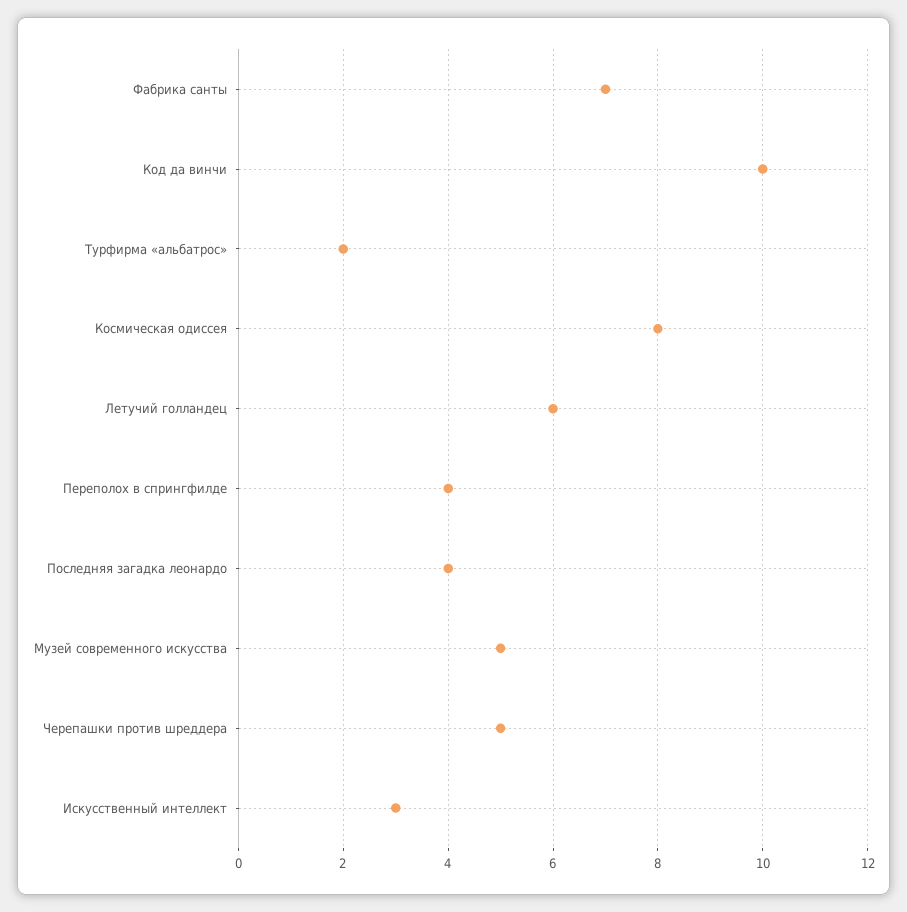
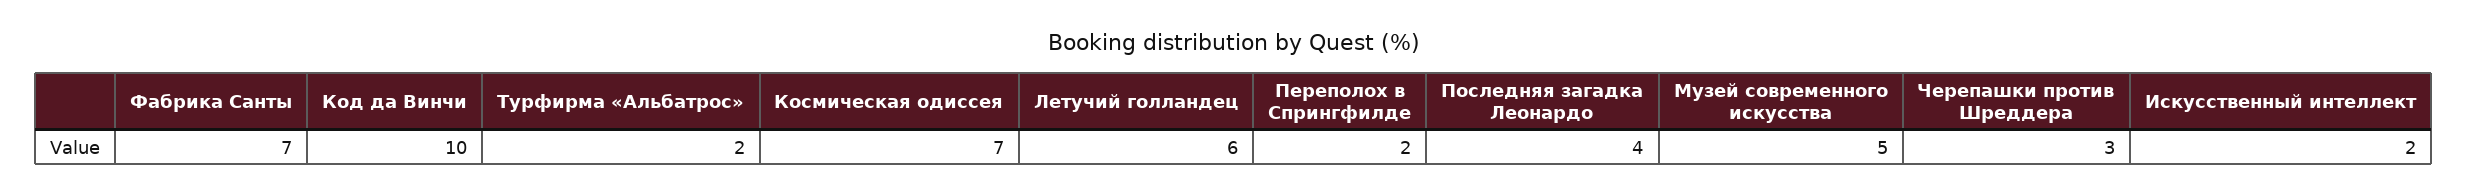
  {
    "Фабрика санты": 7,
    "Код да винчи": 10,
    "Турфирма «альбатрос»": 2,
-   "Космическая одиссея": 8,
+   "Космическая одиссея": 7,
    "Летучий голландец": 6,
-   "Переполох в спрингфилде": 4,
+   "Переполох в спрингфилде": 2,
    "Последняя загадка леонардо": 4,
    "Музей современного искусства": 5,
-   "Черепашки против шреддера": 5,
+   "Черепашки против шреддера": 3,
-   "Искусственный интеллект": 3
+   "Искусственный интеллект": 2
  }

